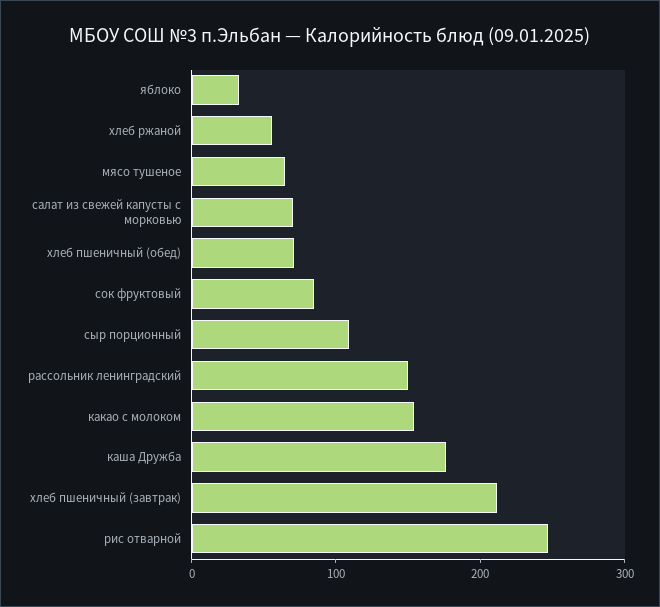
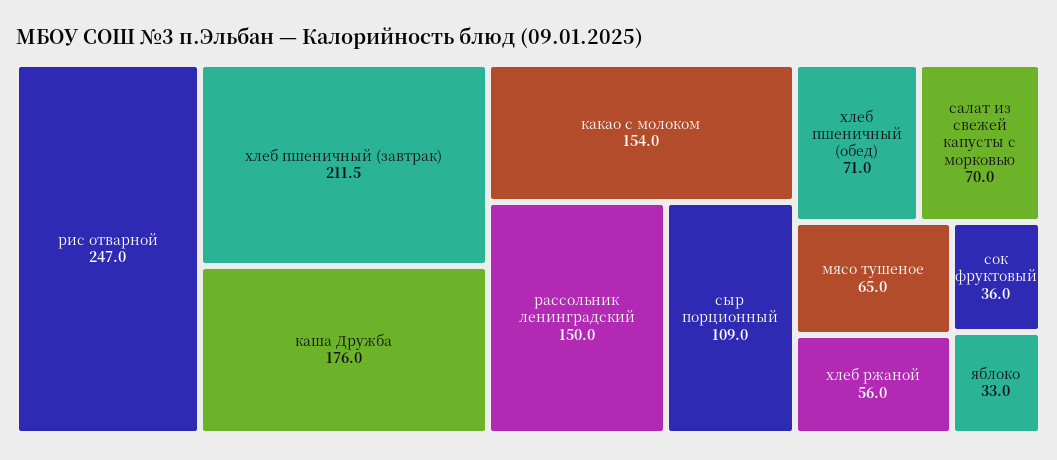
  {
    "яблоко": 33,
    "хлеб ржаной": 56,
    "мясо тушеное": 65,
    "салат из свежей капусты с морковью": 70,
    "хлеб пшеничный (обед)": 71,
-   "сок фруктовый": 80,
+   "сок фруктовый": 36,
    "сыр порционный": 109,
    "рассольник ленинградский": 150,
    "какао с молоком": 154,
    "каша Дружба": 176,
    "хлеб пшеничный (завтрак)": 211.5,
    "рис отварной": 247
  }

